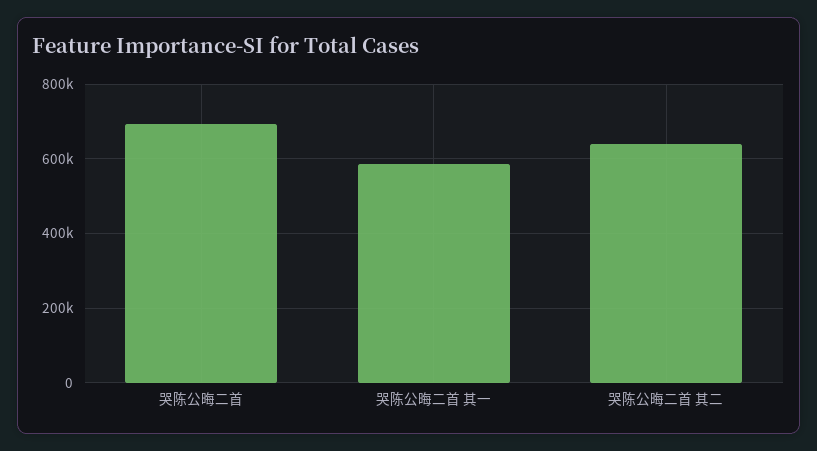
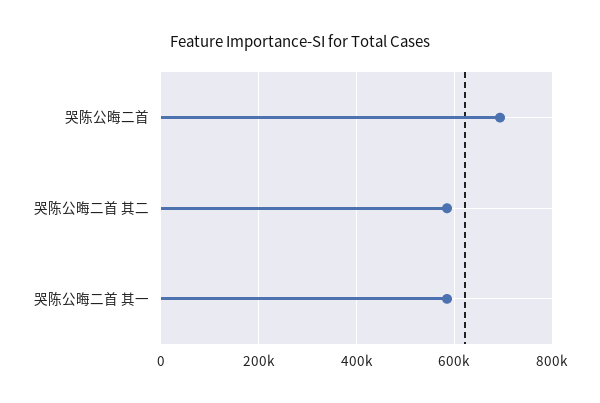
  {
    "哭陈公晦二首": 700000,
    "哭陈公晦二首 其一": 580000,
-   "哭陈公晦二首 其二": 640000
+   "哭陈公晦二首 其二": 580000
  }

